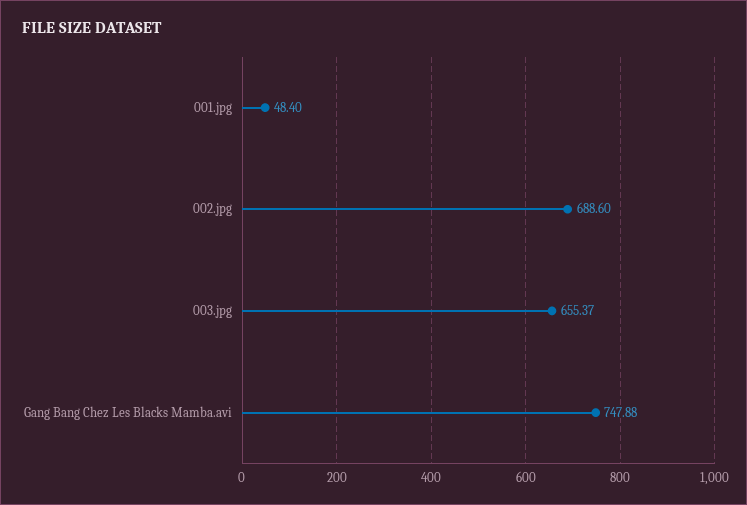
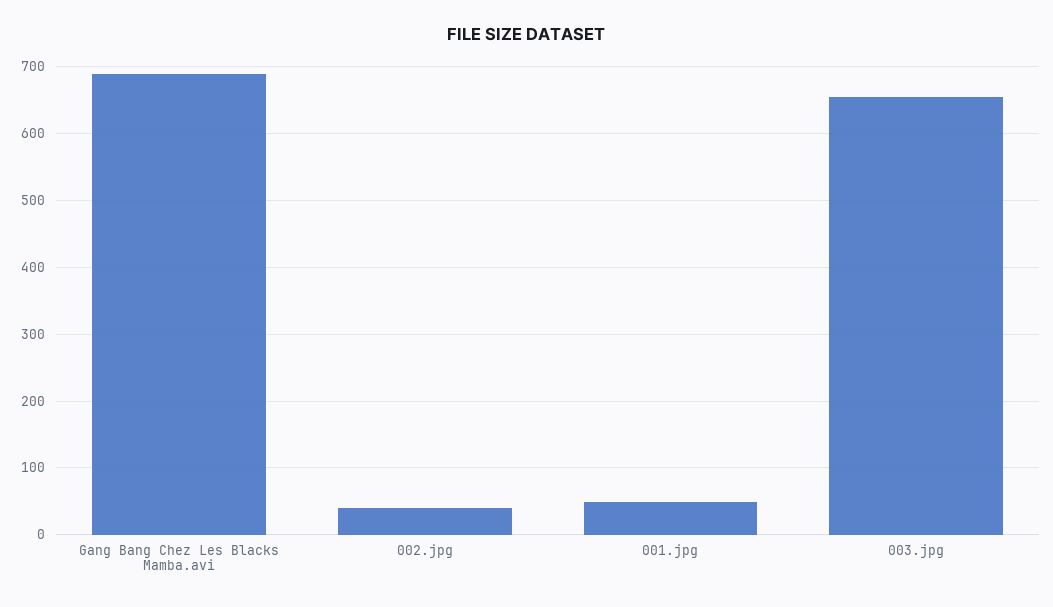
  {
    "001.jpg": 48.4,
-   "002.jpg": 688.6,
+   "002.jpg": 40,
    "003.jpg": 655.37,
-   "Gang Bang Chez Les Blacks Mamba.avi": 747.88
+   "Gang Bang Chez Les Blacks Mamba.avi": 690
  }

